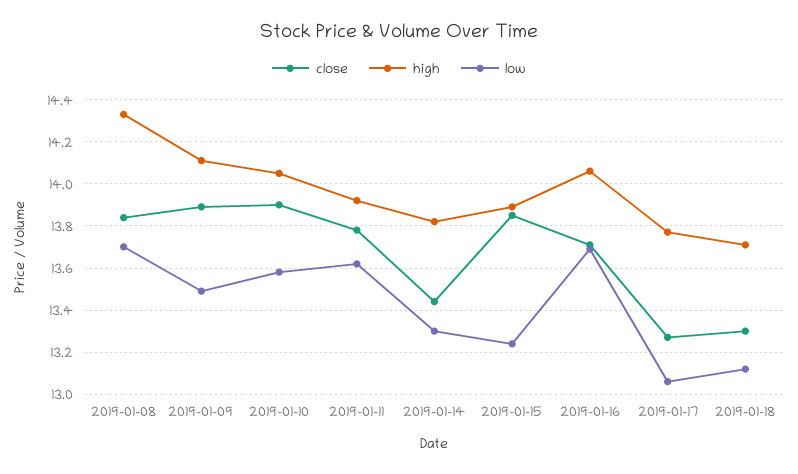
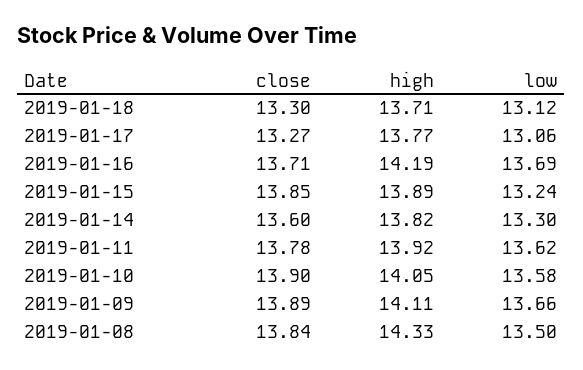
  {
    "close": {
      "2019-01-08": 13.84,
      "2019-01-09": 13.89,
      "2019-01-10": 13.9,
      "2019-01-11": 13.78,
-     "2019-01-14": 13.45,
+     "2019-01-14": 13.6,
      "2019-01-15": 13.85,
      "2019-01-16": 13.71,
      "2019-01-17": 13.27,
      "2019-01-18": 13.3
    },
    "high": {
      "2019-01-08": 14.33,
      "2019-01-09": 14.11,
      "2019-01-10": 14.05,
      "2019-01-11": 13.92,
      "2019-01-14": 13.82,
      "2019-01-15": 13.89,
-     "2019-01-16": 14.05,
+     "2019-01-16": 14.19,
      "2019-01-17": 13.77,
      "2019-01-18": 13.71
    },
    "low": {
-     "2019-01-08": 13.7,
+     "2019-01-08": 13.5,
-     "2019-01-09": 13.5,
+     "2019-01-09": 13.66,
      "2019-01-10": 13.58,
      "2019-01-11": 13.62,
      "2019-01-14": 13.3,
      "2019-01-15": 13.24,
      "2019-01-16": 13.69,
      "2019-01-17": 13.06,
      "2019-01-18": 13.12
    }
  }

